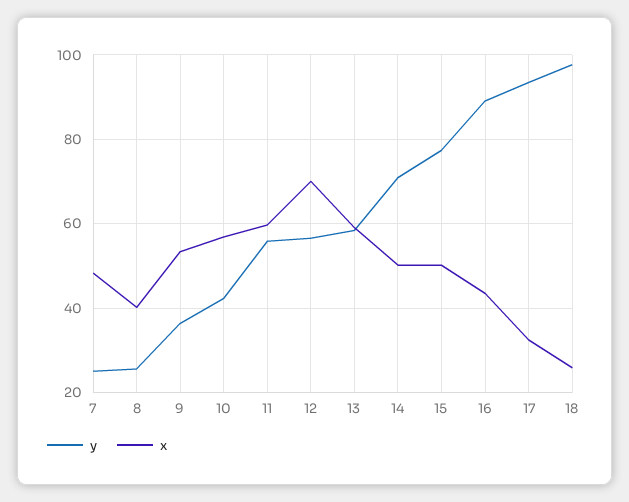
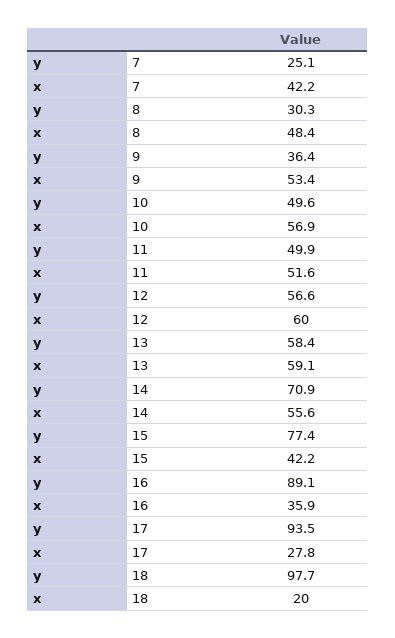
  {
    "y": {
      "7": 25.1,
-     "8": 26,
+     "8": 30.3,
      "9": 36.4,
-     "10": 42,
+     "10": 49.6,
-     "11": 56,
+     "11": 49.9,
      "12": 56.6,
      "13": 58.4,
      "14": 70.9,
      "15": 77.4,
      "16": 89.1,
      "17": 93.5,
      "18": 97.7
    },
    "x": {
-     "7": 48,
+     "7": 42.2,
-     "8": 40,
+     "8": 48.4,
      "9": 53.4,
      "10": 56.9,
-     "11": 60,
+     "11": 51.6,
-     "12": 70,
+     "12": 60,
      "13": 59.1,
-     "14": 50,
+     "14": 55.6,
-     "15": 50,
+     "15": 42.2,
-     "16": 44,
+     "16": 35.9,
-     "17": 32,
+     "17": 27.8,
-     "18": 26
+     "18": 20
    }
  }

